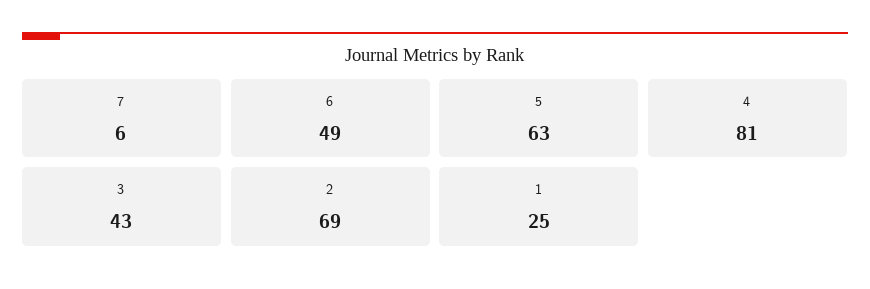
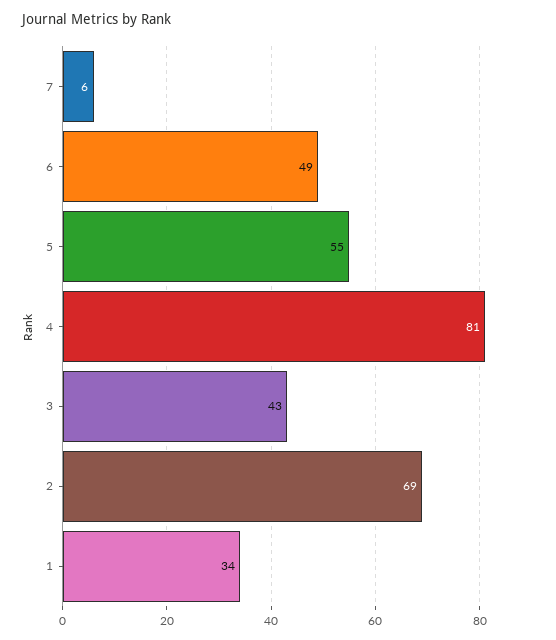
  {
    "7": 6,
    "6": 49,
-   "5": 63,
+   "5": 55,
    "4": 81,
    "3": 43,
    "2": 69,
-   "1": 25
+   "1": 34
  }

